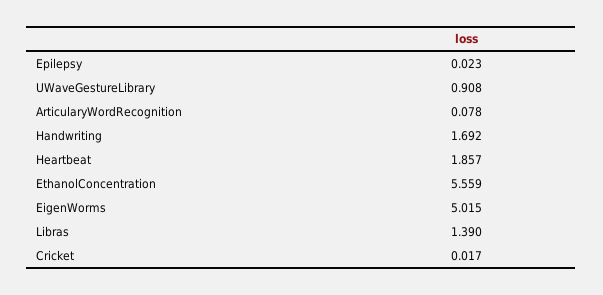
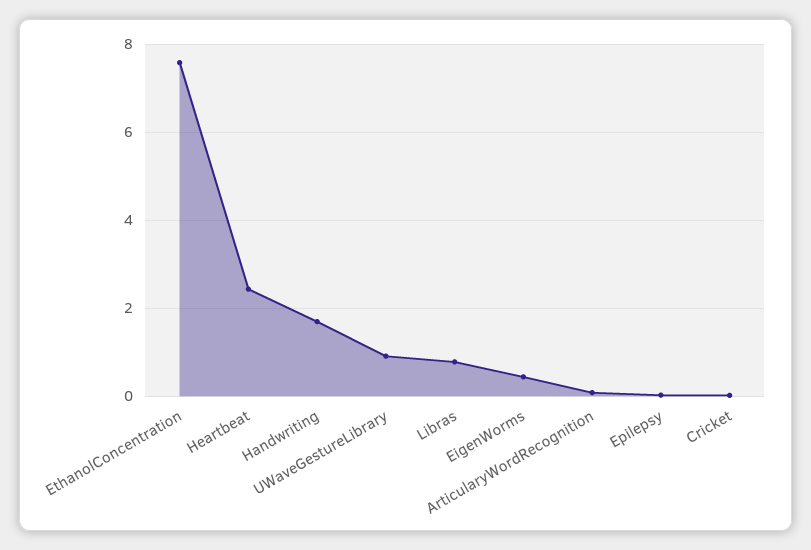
  {
    "Epilepsy": 0.023,
    "UWaveGestureLibrary": 0.908,
    "ArticularyWordRecognition": 0.078,
    "Handwriting": 1.692,
-   "Heartbeat": 1.857,
+   "Heartbeat": 2.4,
-   "EthanolConcentration": 5.559,
+   "EthanolConcentration": 7.6,
-   "EigenWorms": 5.015,
+   "EigenWorms": 0.4,
-   "Libras": 1.39,
+   "Libras": 0.8,
    "Cricket": 0.017
  }

